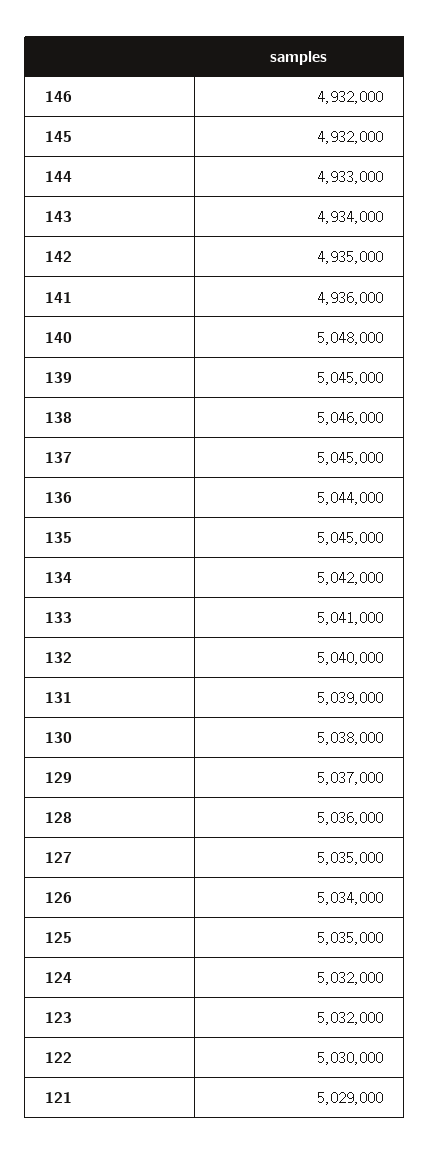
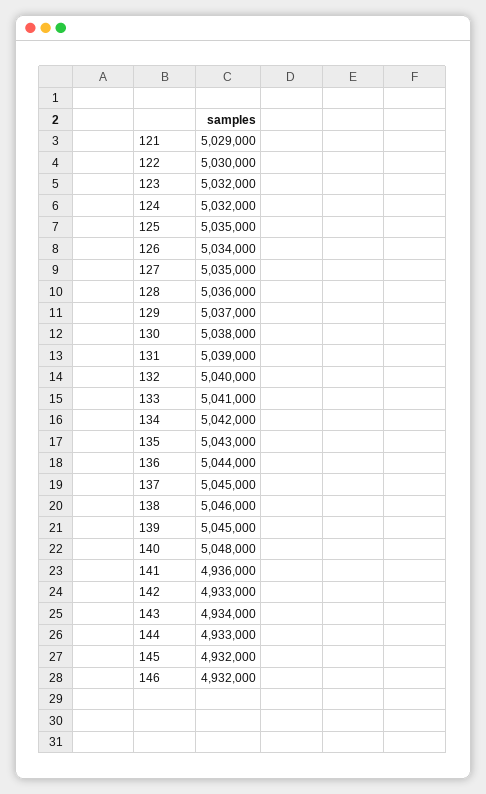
  {
    "146": 4932000,
    "145": 4932000,
    "144": 4933000,
    "143": 4934000,
-   "142": 4935000,
+   "142": 4933000,
    "141": 4936000,
    "140": 5048000,
    "139": 5045000,
    "138": 5046000,
    "137": 5045000,
    "136": 5044000,
-   "135": 5045000,
+   "135": 5043000,
    "134": 5042000,
    "133": 5041000,
    "132": 5040000,
    "131": 5039000,
    "130": 5038000,
    "129": 5037000,
    "128": 5036000,
    "127": 5035000,
    "126": 5034000,
    "125": 5035000,
    "124": 5032000,
    "123": 5032000,
    "122": 5030000,
    "121": 5029000
  }

